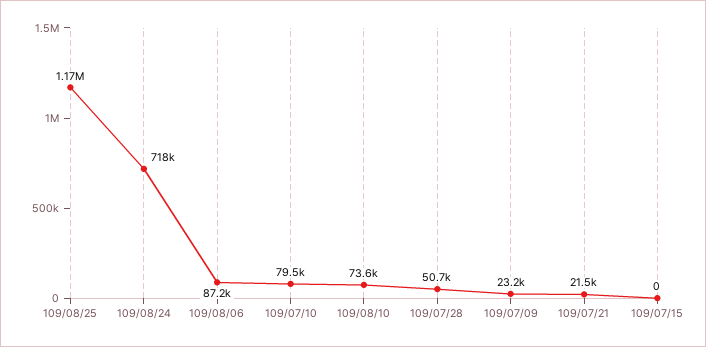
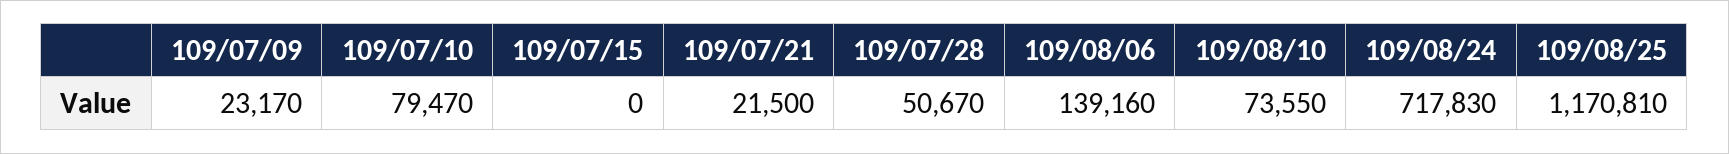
  {
    "109/08/25": 1170810,
    "109/08/24": 717830,
-   "109/08/06": 87200,
+   "109/08/06": 139160,
    "109/07/10": 79470,
    "109/08/10": 73550,
    "109/07/28": 50670,
    "109/07/09": 23170,
    "109/07/21": 21500,
    "109/07/15": 0
  }

